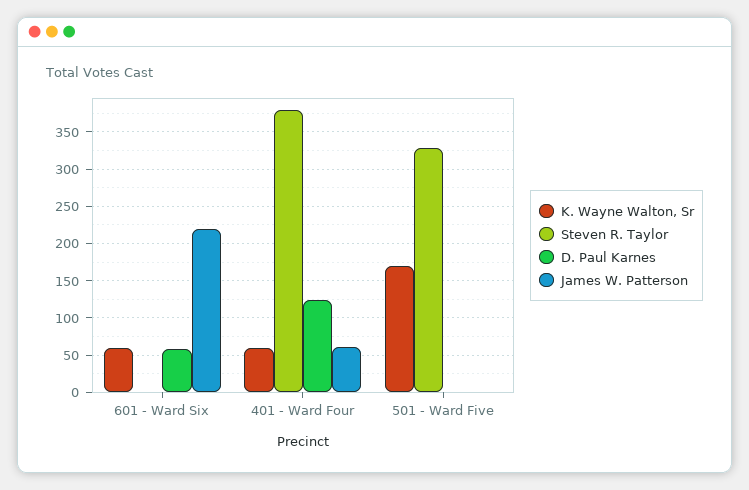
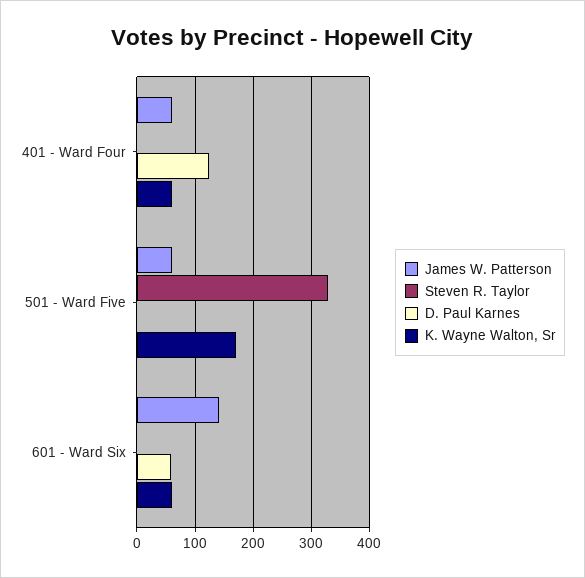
  {
    "K. Wayne Walton, Sr": {
      "601 - Ward Six": 60,
      "401 - Ward Four": 60,
      "501 - Ward Five": 170
    },
    "Steven R. Taylor": {
      "601 - Ward Six": 0,
-     "401 - Ward Four": 380,
+     "401 - Ward Four": 0,
      "501 - Ward Five": 330
    },
    "D. Paul Karnes": {
      "601 - Ward Six": 60,
      "401 - Ward Four": 120,
      "501 - Ward Five": 0
    },
    "James W. Patterson": {
-     "601 - Ward Six": 220,
+     "601 - Ward Six": 140,
      "401 - Ward Four": 60,
-     "501 - Ward Five": 0
+     "501 - Ward Five": 60
    }
  }

